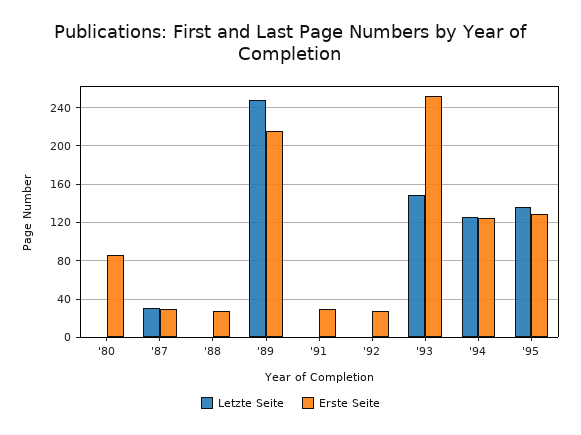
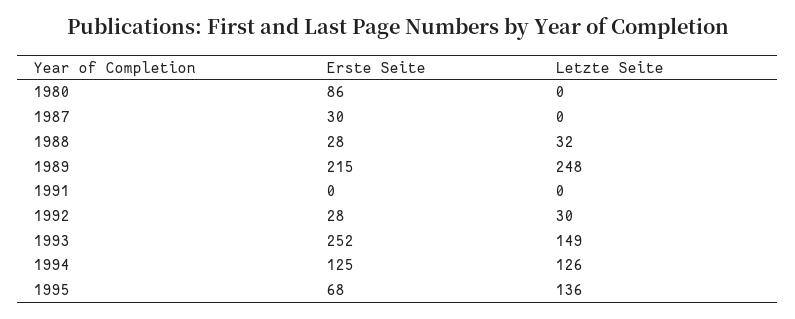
  {
    "Letzte Seite": {
      "'80": 0,
-     "'87": 30,
+     "'87": 0,
-     "'88": 0,
+     "'88": 32,
      "'89": 248,
      "'91": 0,
-     "'92": 0,
+     "'92": 30,
      "'93": 149,
      "'94": 126,
      "'95": 136
    },
    "Erste Seite": {
      "'80": 86,
      "'87": 30,
      "'88": 28,
      "'89": 215,
-     "'91": 30,
+     "'91": 0,
      "'92": 28,
      "'93": 252,
      "'94": 125,
-     "'95": 130
+     "'95": 68
    }
  }

